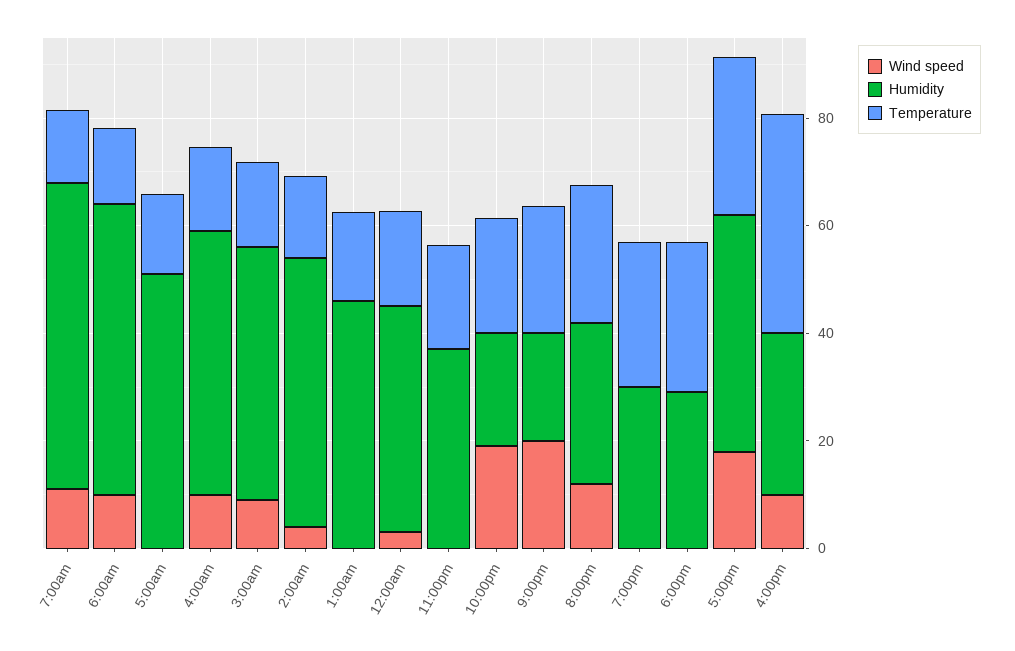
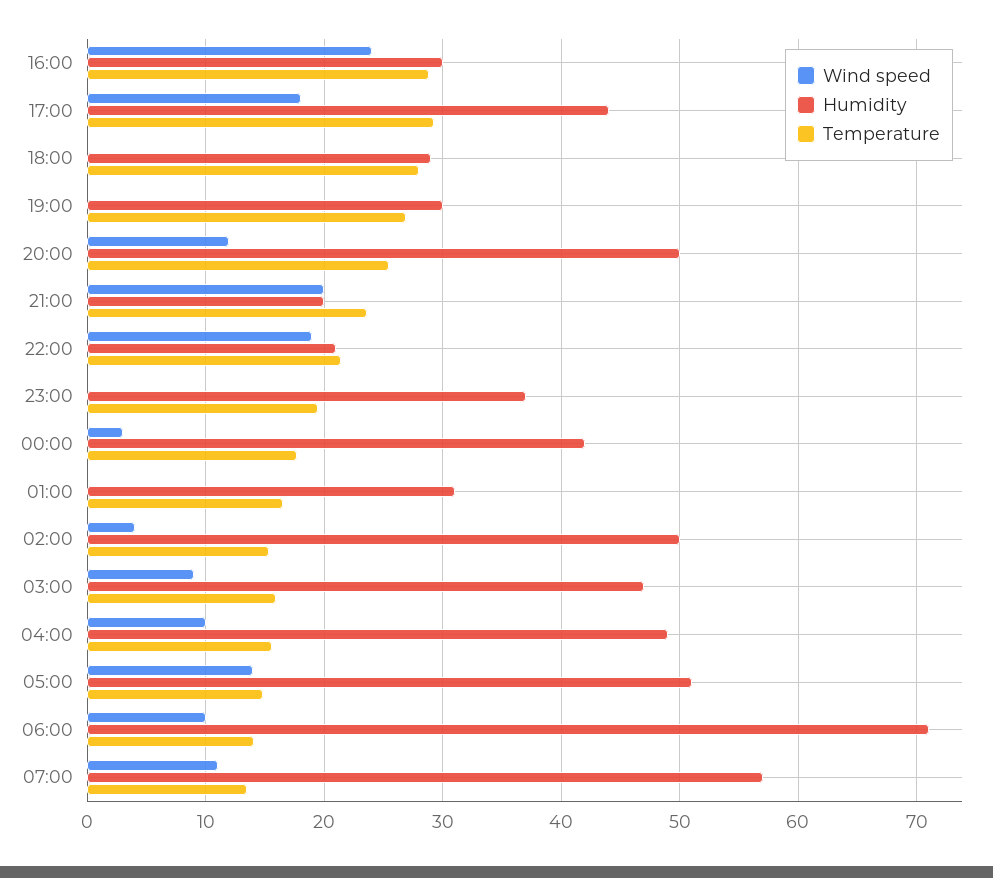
  {
    "Wind speed": {
      "7:00am": 11,
      "6:00am": 10,
-     "5:00am": 0,
+     "5:00am": 14,
      "4:00am": 10,
      "3:00am": 9,
      "2:00am": 4,
      "1:00am": 0,
      "12:00am": 3,
      "11:00pm": 0,
      "10:00pm": 19,
      "9:00pm": 20,
      "8:00pm": 12,
      "7:00pm": 0,
      "6:00pm": 0,
      "5:00pm": 18,
-     "4:00pm": 10
+     "4:00pm": 24
    },
    "Humidity": {
      "7:00am": 57,
-     "6:00am": 55,
+     "6:00am": 71,
      "5:00am": 51,
      "4:00am": 49,
      "3:00am": 47,
      "2:00am": 50,
-     "1:00am": 45,
+     "1:00am": 31,
      "12:00am": 42,
      "11:00pm": 37,
      "10:00pm": 21,
      "9:00pm": 20,
-     "8:00pm": 30,
+     "8:00pm": 50,
      "7:00pm": 30,
      "6:00pm": 29,
      "5:00pm": 44,
      "4:00pm": 30
    },
    "Temperature": {
      "7:00am": 14,
      "6:00am": 14,
      "5:00am": 15,
      "4:00am": 16,
      "3:00am": 16,
      "2:00am": 15,
      "1:00am": 17,
      "12:00am": 18,
      "11:00pm": 20,
      "10:00pm": 21,
      "9:00pm": 24,
      "8:00pm": 26,
      "7:00pm": 27,
      "6:00pm": 28,
      "5:00pm": 29,
-     "4:00pm": 40
+     "4:00pm": 29
    }
  }

